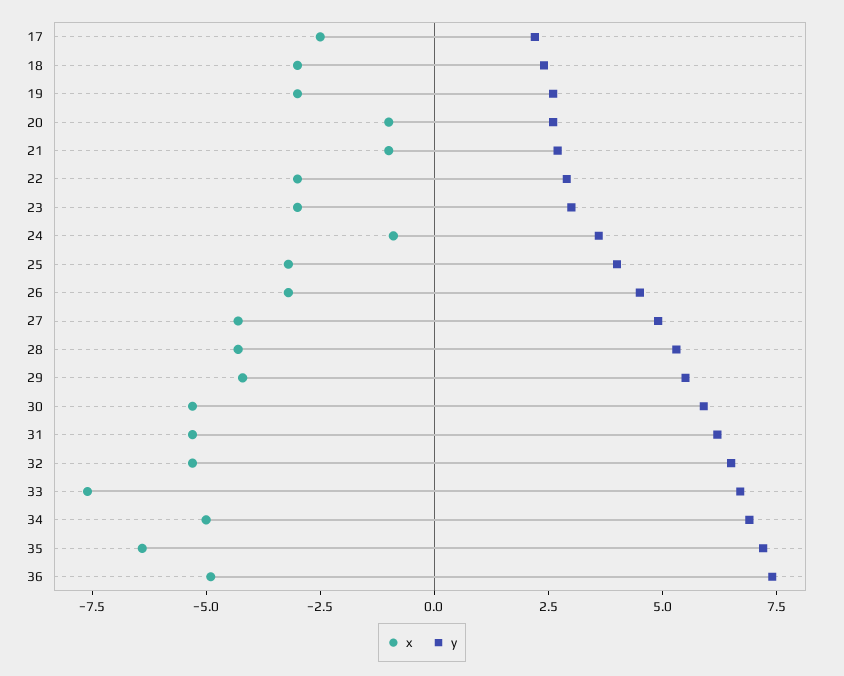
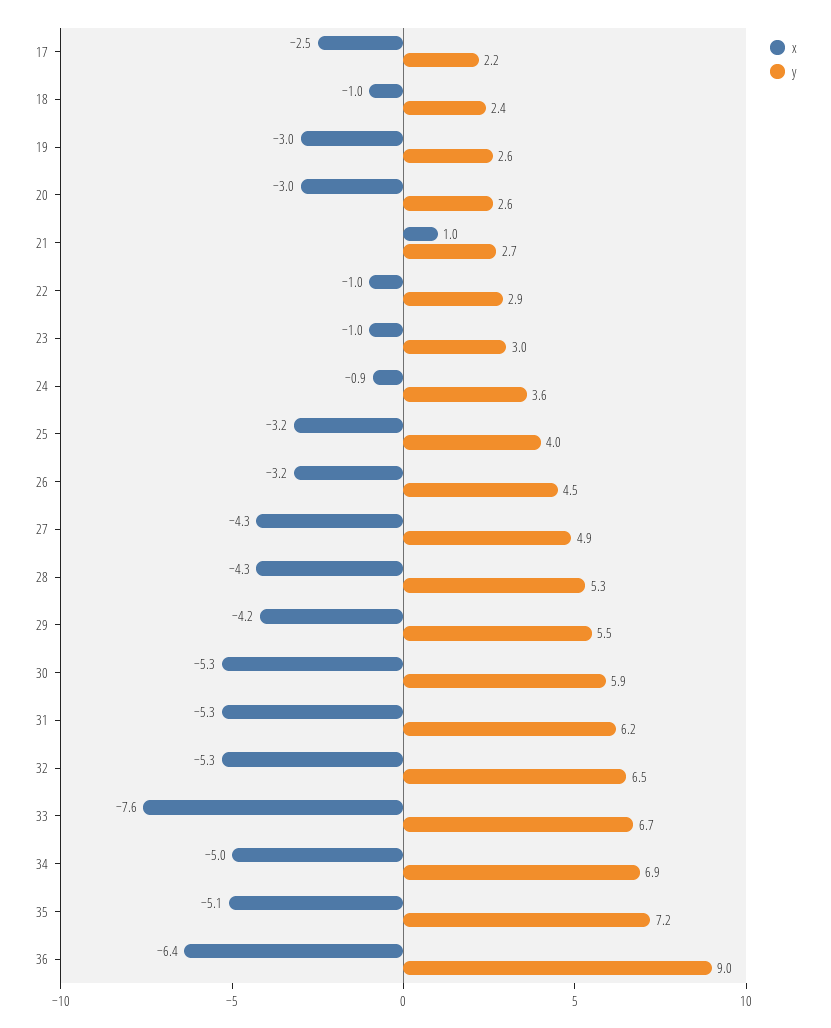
  {
    "x": {
      "17": -2.5,
-     "18": -3,
+     "18": -1,
      "19": -3,
-     "20": -1,
+     "20": -3,
-     "21": -1,
+     "21": 1,
-     "22": -3,
+     "22": -1,
-     "23": -3,
+     "23": -1,
      "24": -0.9,
      "25": -3.2,
      "26": -3.2,
      "27": -4.3,
      "28": -4.3,
      "29": -4.2,
      "30": -5.3,
      "31": -5.3,
      "32": -5.3,
      "33": -7.6,
      "34": -5,
-     "35": -6.5,
+     "35": -5.1,
-     "36": -5
+     "36": -6.4
    },
    "y": {
      "17": 2.2,
      "18": 2.4,
      "19": 2.6,
      "20": 2.6,
      "21": 2.7,
      "22": 2.9,
      "23": 3,
      "24": 3.6,
      "25": 4,
      "26": 4.5,
      "27": 4.9,
      "28": 5.3,
      "29": 5.5,
      "30": 5.9,
      "31": 6.2,
      "32": 6.5,
      "33": 6.7,
      "34": 6.9,
      "35": 7.2,
-     "36": 7.5
+     "36": 9
    }
  }

